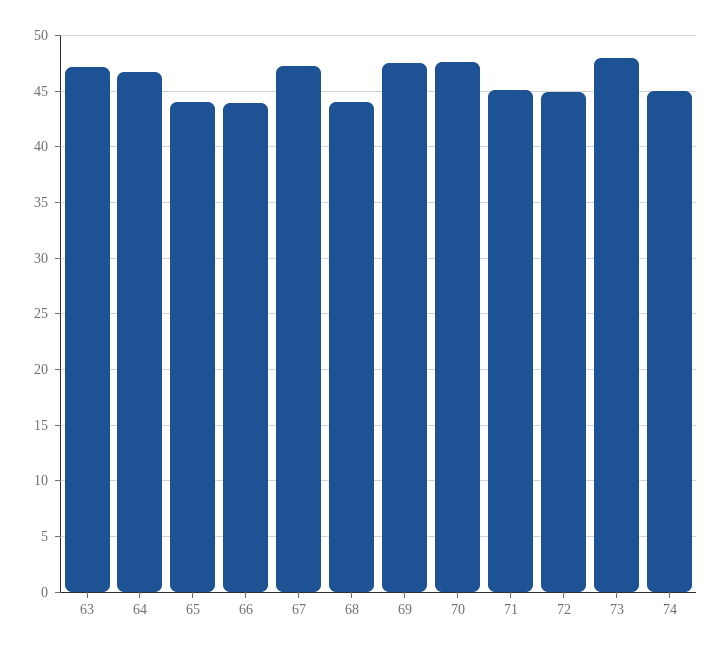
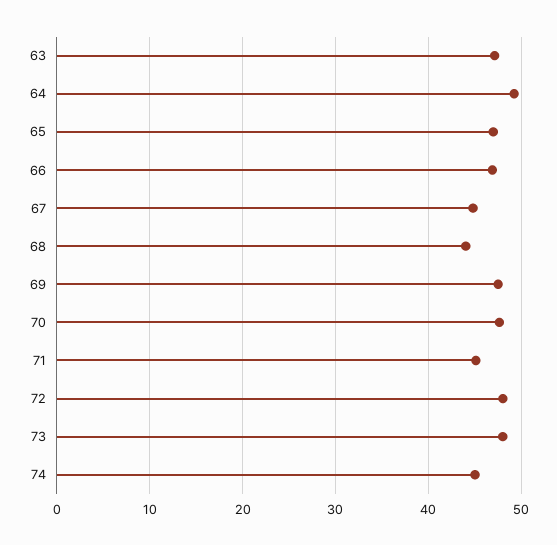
  {
    "63": 47,
-   "64": 47,
+   "64": 49,
-   "65": 44,
+   "65": 47,
-   "66": 44,
+   "66": 47,
-   "67": 47,
+   "67": 45,
    "68": 44,
    "69": 48,
    "70": 48,
    "71": 45,
-   "72": 45,
+   "72": 48,
    "73": 48,
    "74": 45
  }

